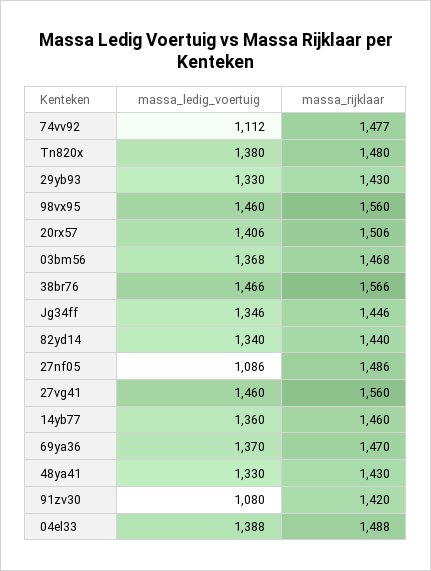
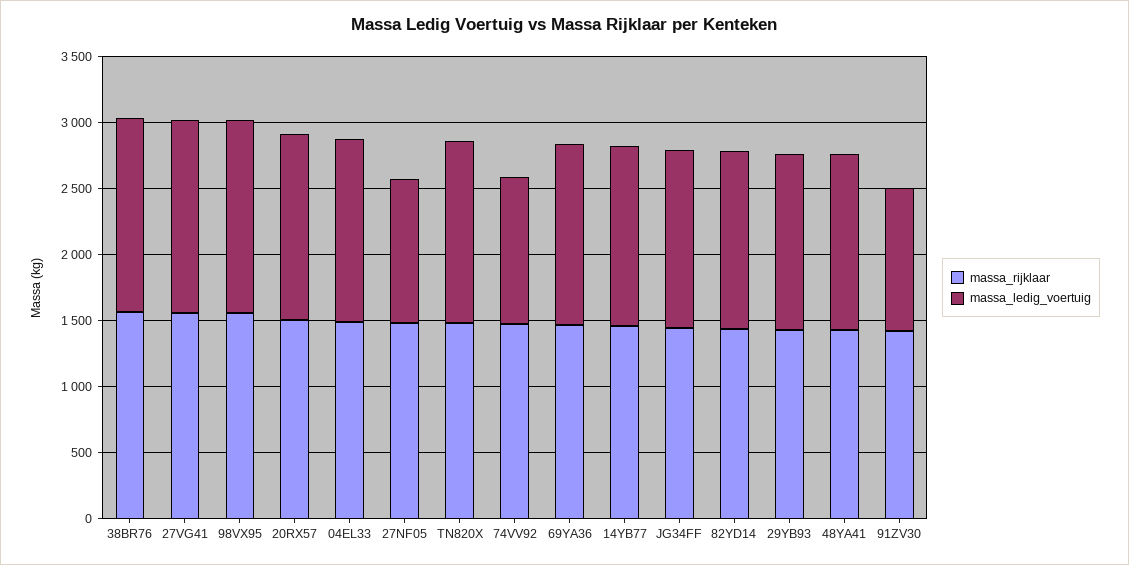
  {
    "massa_ledig_voertuig": {
      "74vv92": 1112,
      "Tn820x": 1380,
      "29yb93": 1330,
      "98vx95": 1460,
      "20rx57": 1406,
-     "03bm56": 1368,
      "38br76": 1466,
      "Jg34ff": 1346,
      "82yd14": 1340,
      "27nf05": 1086,
      "27vg41": 1460,
      "14yb77": 1360,
      "69ya36": 1370,
      "48ya41": 1330,
      "91zv30": 1080,
      "04el33": 1388
    },
    "massa_rijklaar": {
      "74vv92": 1477,
      "Tn820x": 1480,
      "29yb93": 1430,
      "98vx95": 1560,
      "20rx57": 1506,
-     "03bm56": 1468,
      "38br76": 1566,
      "Jg34ff": 1446,
      "82yd14": 1440,
      "27nf05": 1486,
      "27vg41": 1560,
      "14yb77": 1460,
      "69ya36": 1470,
      "48ya41": 1430,
      "91zv30": 1420,
      "04el33": 1488
    }
  }

